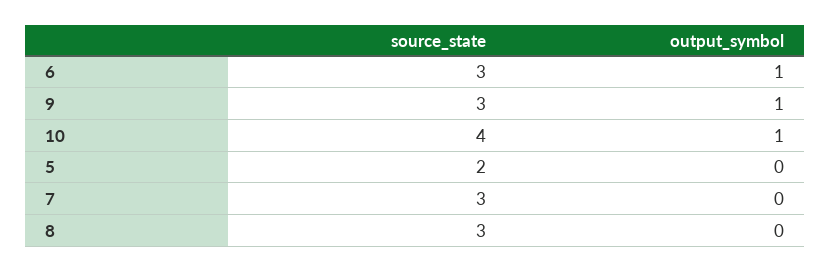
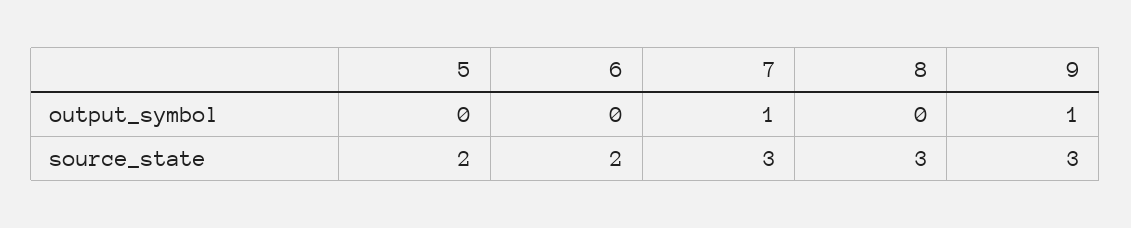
  {
    "source_state": {
-     "6": 3,
+     "6": 2,
      "9": 3,
-     "10": 4,
      "5": 2,
      "7": 3,
      "8": 3
    },
    "output_symbol": {
-     "6": 1,
+     "6": 0,
      "9": 1,
-     "10": 1,
      "5": 0,
-     "7": 0,
+     "7": 1,
      "8": 0
    }
  }

